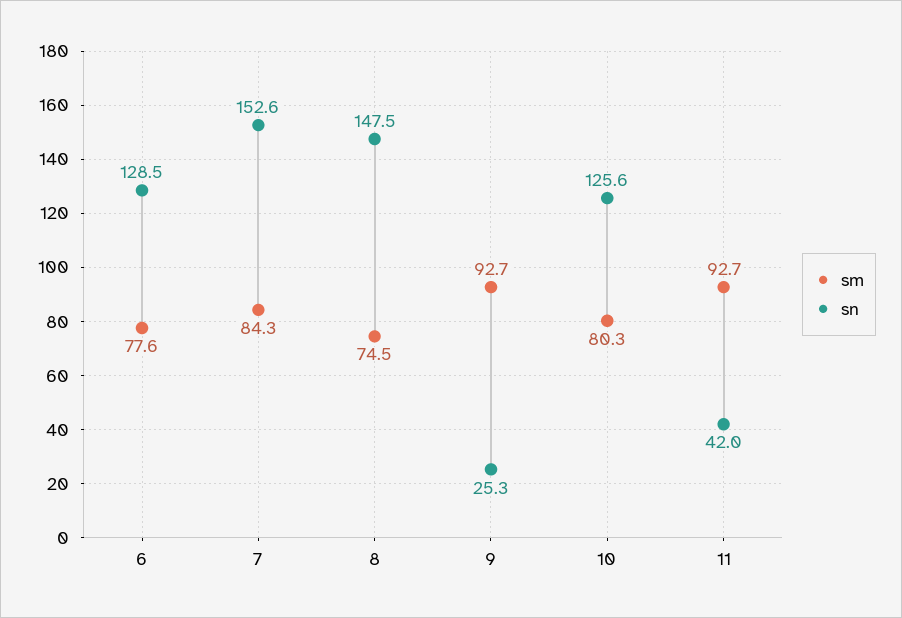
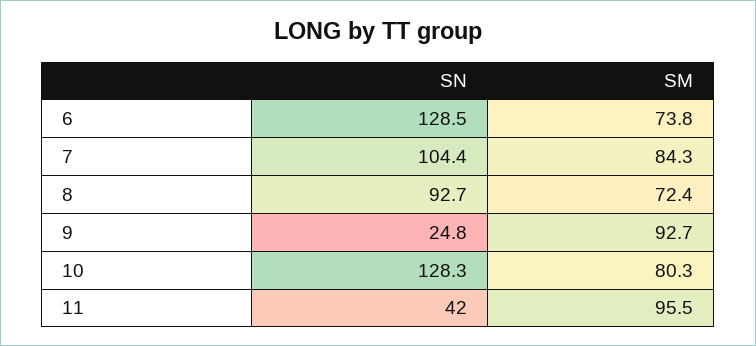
  {
    "sm": {
-     "6": 77.6,
+     "6": 73.8,
      "7": 84.3,
-     "8": 74.5,
+     "8": 72.4,
      "9": 92.7,
      "10": 80.3,
-     "11": 92.7
+     "11": 95.5
    },
    "sn": {
      "6": 128.5,
-     "7": 152.6,
+     "7": 104.4,
-     "8": 147.5,
+     "8": 92.7,
-     "9": 25.3,
+     "9": 24.8,
-     "10": 125.6,
+     "10": 128.3,
      "11": 42
    }
  }

